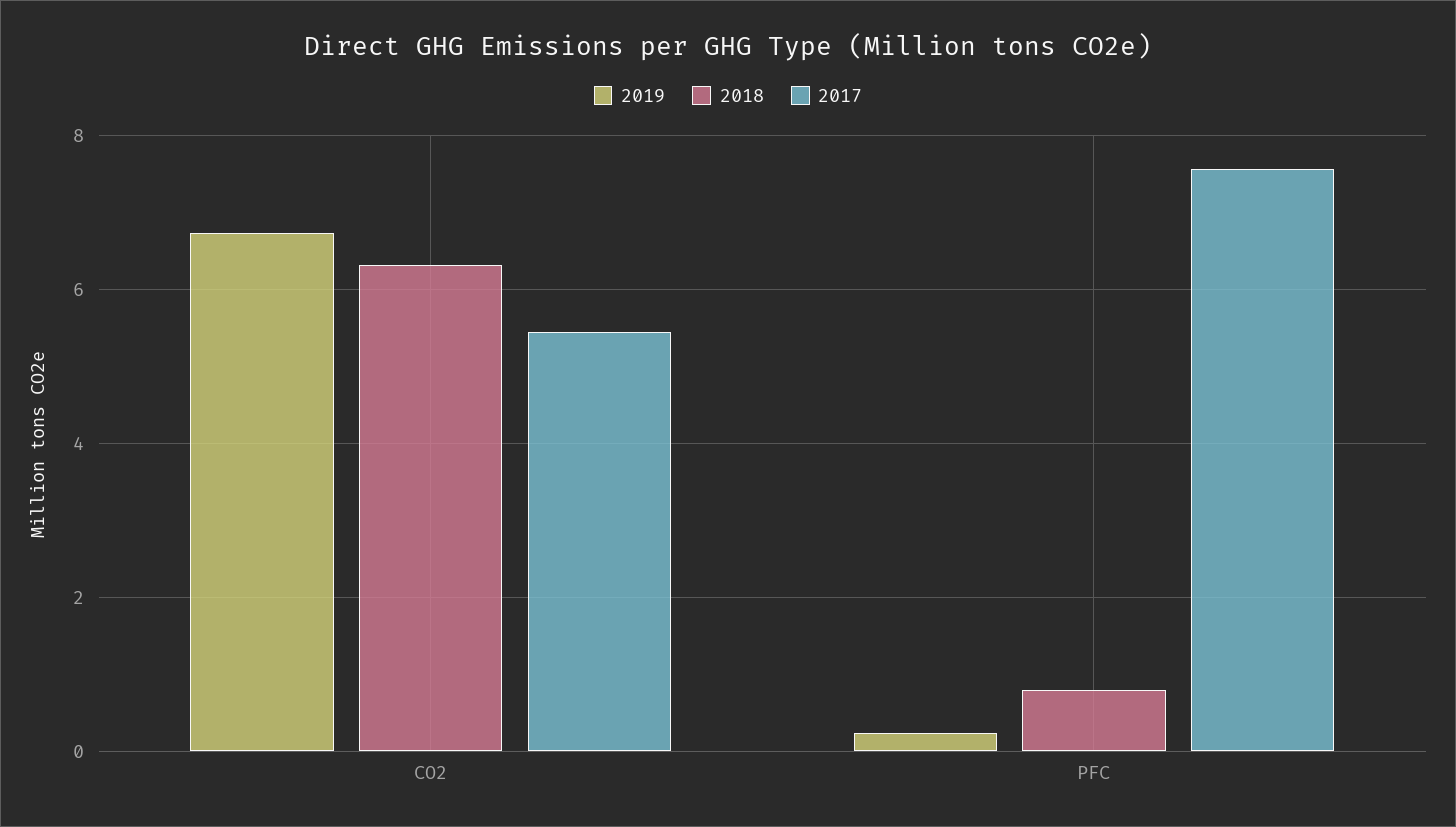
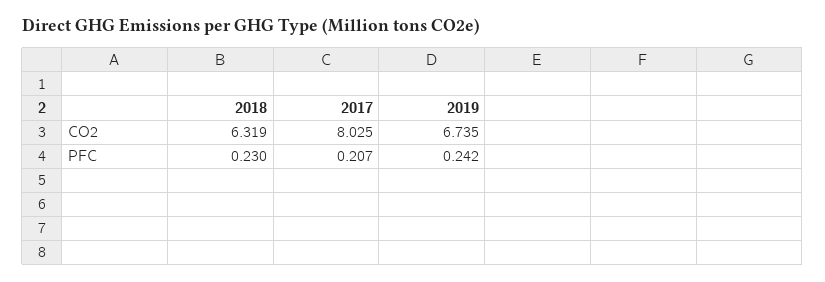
  {
    "2019": {
      "CO2": 6.735,
      "PFC": 0.242
    },
    "2018": {
      "CO2": 6.319,
-     "PFC": 0.8
+     "PFC": 0.23
    },
    "2017": {
-     "CO2": 5.4,
+     "CO2": 8.025,
-     "PFC": 7.6
+     "PFC": 0.207
    }
  }

